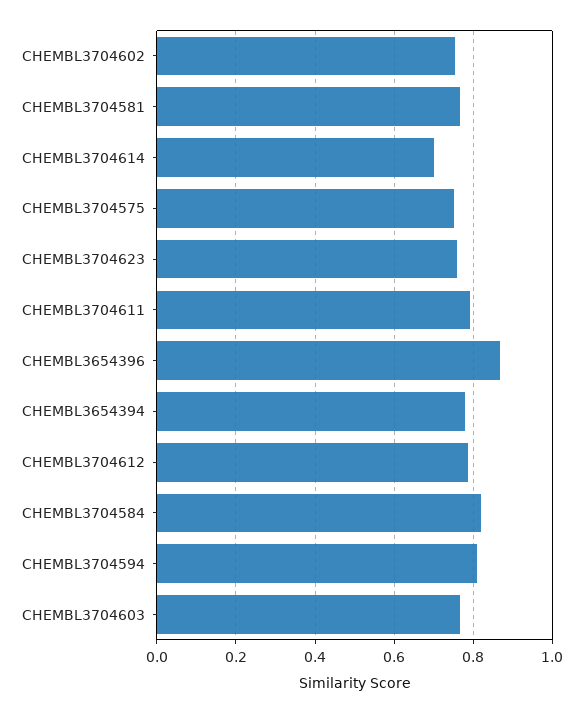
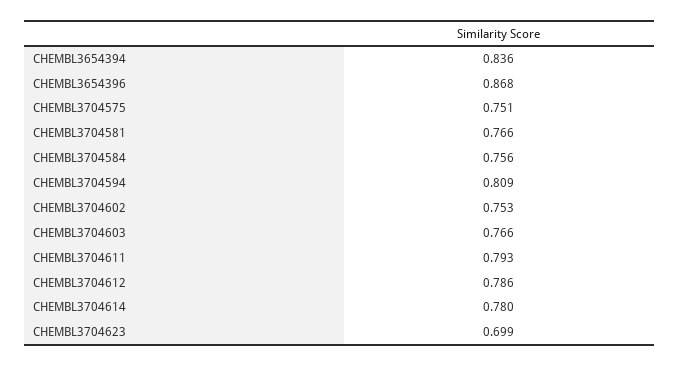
  {
    "CHEMBL3704602": 0.753,
    "CHEMBL3704581": 0.766,
-   "CHEMBL3704614": 0.7,
+   "CHEMBL3704614": 0.78,
    "CHEMBL3704575": 0.751,
-   "CHEMBL3704623": 0.76,
+   "CHEMBL3704623": 0.699,
    "CHEMBL3704611": 0.793,
    "CHEMBL3654396": 0.868,
-   "CHEMBL3654394": 0.78,
+   "CHEMBL3654394": 0.836,
    "CHEMBL3704612": 0.786,
-   "CHEMBL3704584": 0.82,
+   "CHEMBL3704584": 0.756,
    "CHEMBL3704594": 0.809,
    "CHEMBL3704603": 0.766
  }

